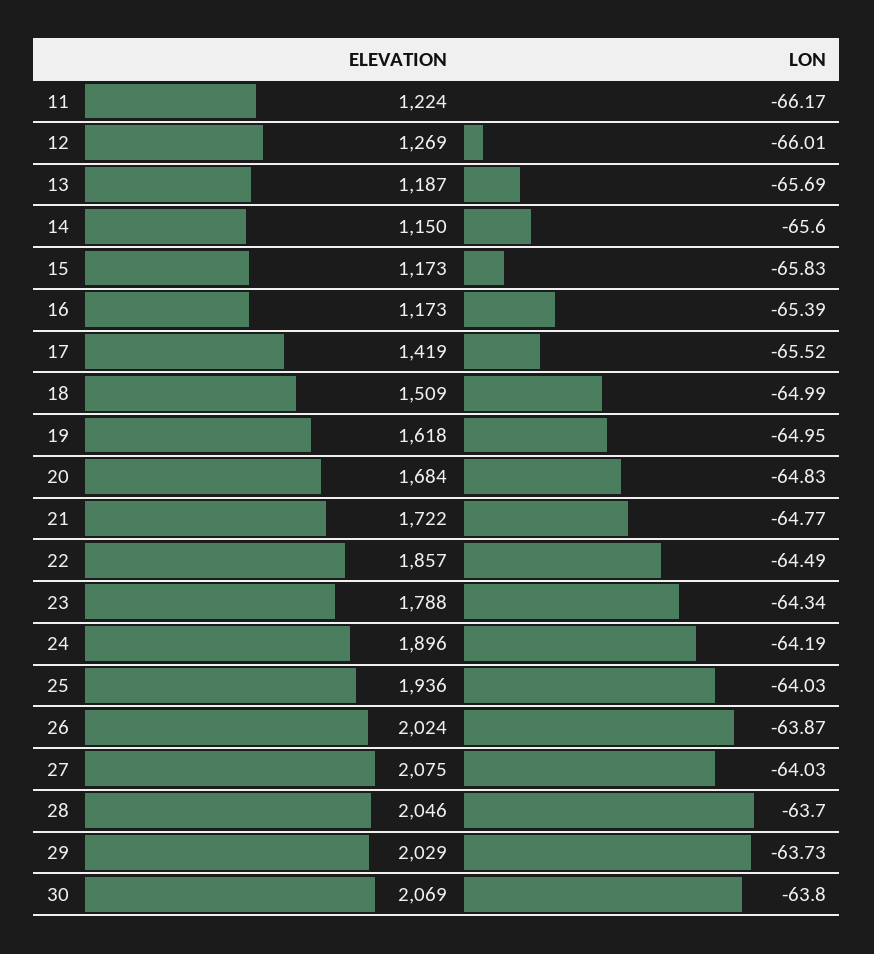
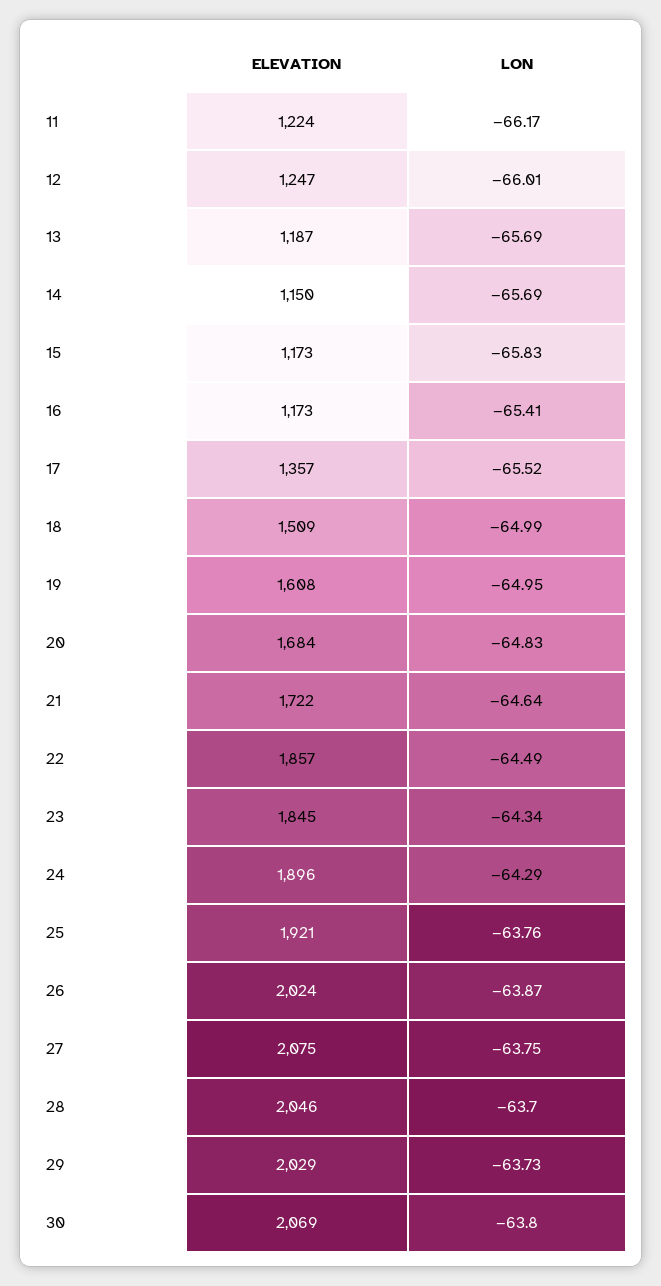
  {
    "ELEVATION": {
      "11": 1224,
-     "12": 1269,
+     "12": 1247,
      "13": 1187,
      "14": 1150,
      "15": 1173,
      "16": 1173,
-     "17": 1419,
+     "17": 1357,
      "18": 1509,
-     "19": 1618,
+     "19": 1608,
      "20": 1684,
      "21": 1722,
      "22": 1857,
-     "23": 1788,
+     "23": 1845,
      "24": 1896,
-     "25": 1936,
+     "25": 1921,
      "26": 2024,
      "27": 2075,
      "28": 2046,
      "29": 2029,
      "30": 2069
    },
    "LON": {
      "11": -66.17,
      "12": -66.01,
      "13": -65.69,
-     "14": -65.6,
+     "14": -65.69,
      "15": -65.83,
-     "16": -65.39,
+     "16": -65.41,
      "17": -65.52,
      "18": -64.99,
      "19": -64.95,
      "20": -64.83,
-     "21": -64.77,
+     "21": -64.64,
      "22": -64.49,
      "23": -64.34,
-     "24": -64.19,
+     "24": -64.29,
-     "25": -64.03,
+     "25": -63.76,
      "26": -63.87,
-     "27": -64.03,
+     "27": -63.75,
      "28": -63.7,
      "29": -63.73,
      "30": -63.8
    }
  }

